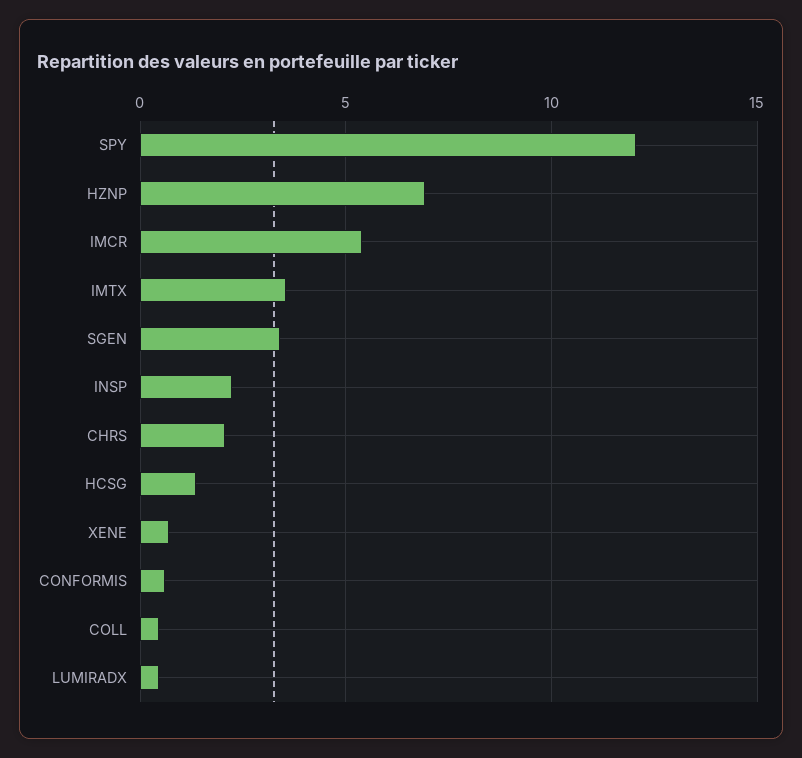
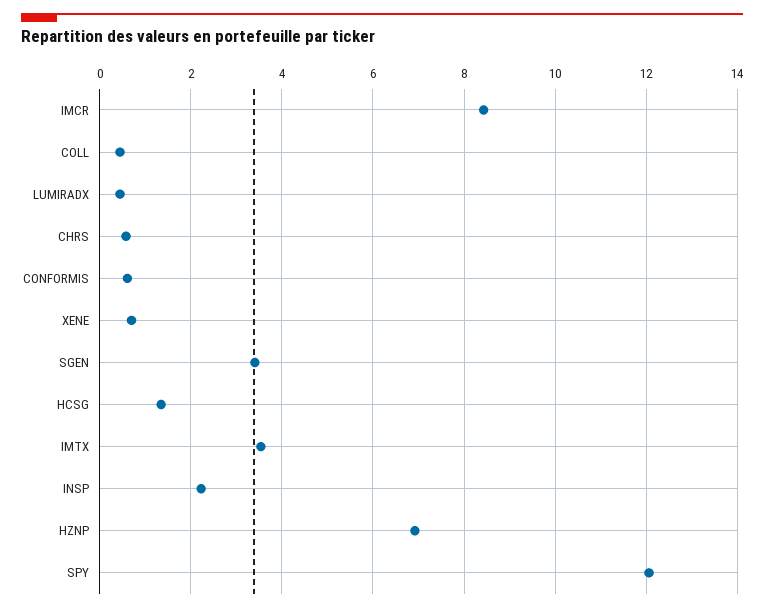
  {
    "SPY": 12,
    "HZNP": 7,
-   "IMCR": 5.5,
+   "IMCR": 8.4,
    "IMTX": 3.6,
    "SGEN": 3.4,
    "INSP": 2.2,
-   "CHRS": 2,
+   "CHRS": 0.6,
    "HCSG": 1.4,
    "XENE": 0.8,
    "CONFORMIS": 0.6,
    "COLL": 0.4,
    "LUMIRADX": 0.4
  }

